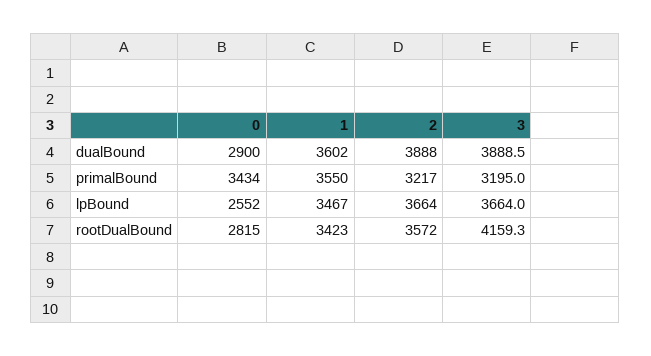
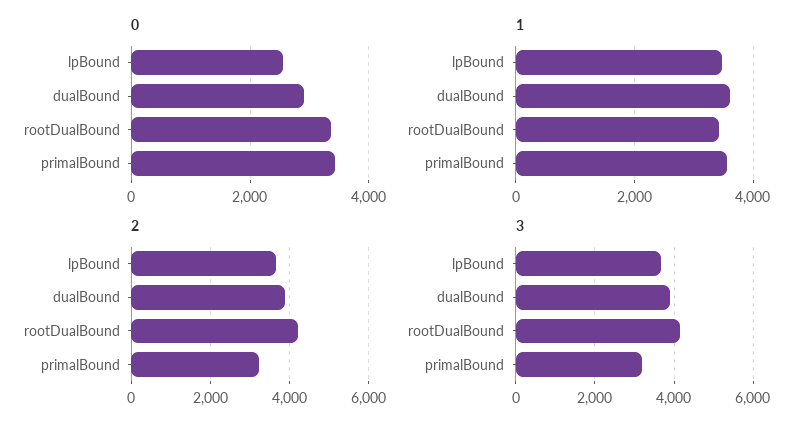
  {
    "0": {
      "dualBound": 2900,
      "primalBound": 3434,
      "lpBound": 2552,
-     "rootDualBound": 2815
+     "rootDualBound": 3400
    },
    "1": {
      "dualBound": 3602,
      "primalBound": 3550,
      "lpBound": 3467,
      "rootDualBound": 3423
    },
    "2": {
      "dualBound": 3888,
      "primalBound": 3217,
      "lpBound": 3664,
-     "rootDualBound": 3572
+     "rootDualBound": 4200
    },
    "3": {
      "dualBound": 3888.5,
      "primalBound": 3195,
      "lpBound": 3664,
      "rootDualBound": 4159.3
    }
  }

